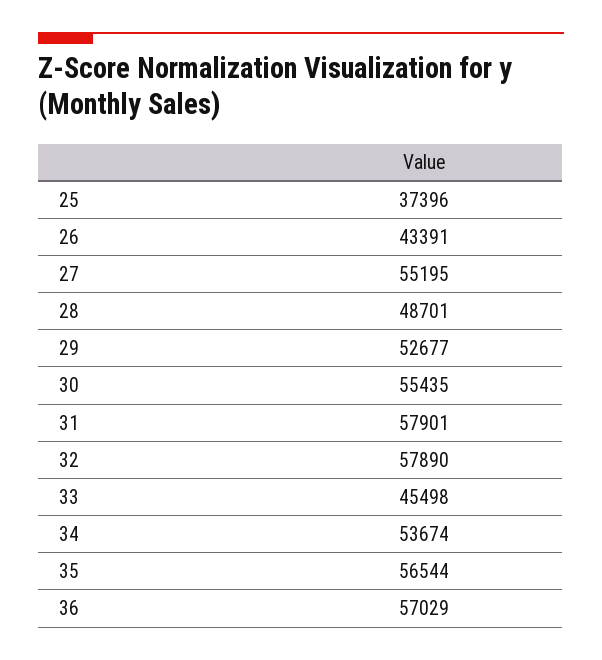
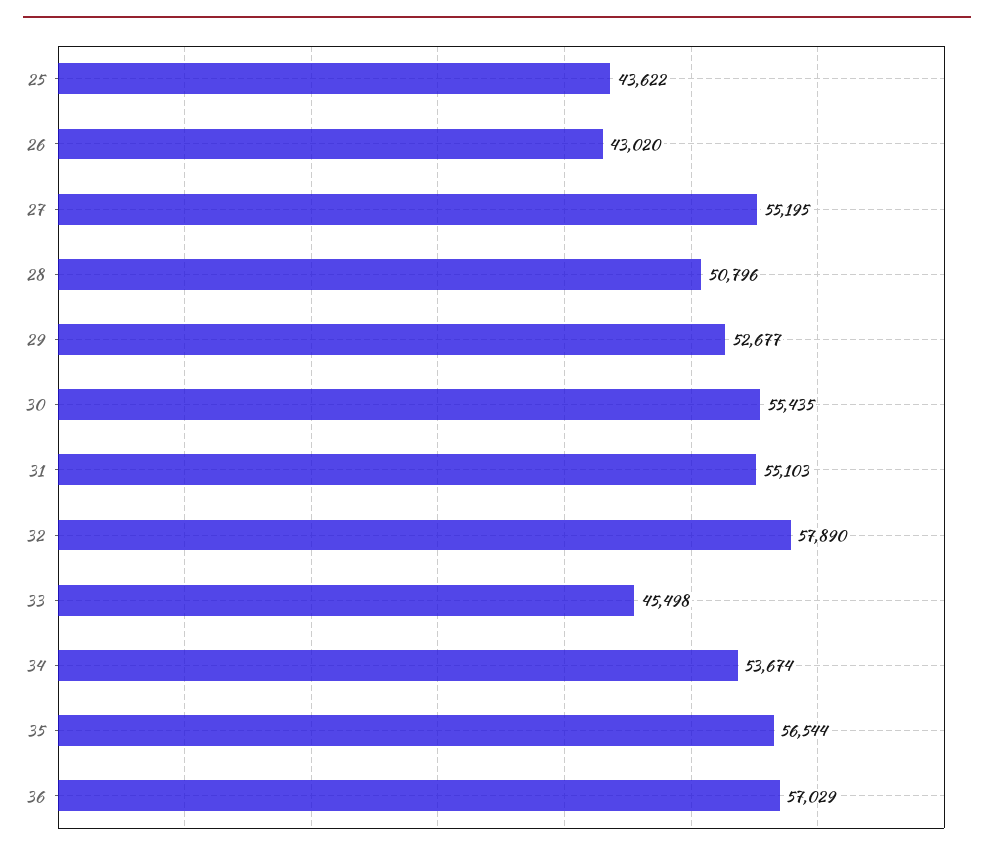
  {
-   "25": 37396,
+   "25": 43622,
-   "26": 43391,
+   "26": 43020,
    "27": 55195,
-   "28": 48701,
+   "28": 50796,
    "29": 52677,
    "30": 55435,
-   "31": 57901,
+   "31": 55103,
    "32": 57890,
    "33": 45498,
    "34": 53674,
    "35": 56544,
    "36": 57029
  }

